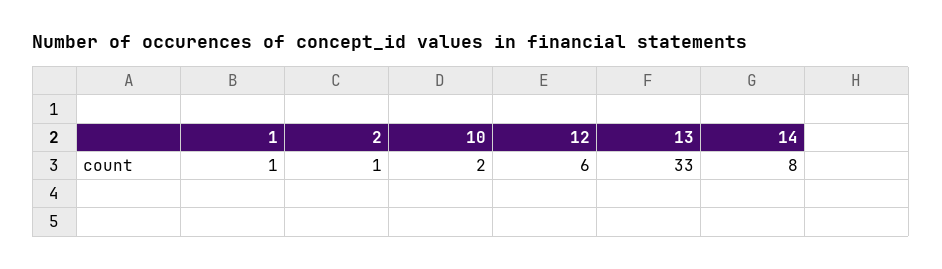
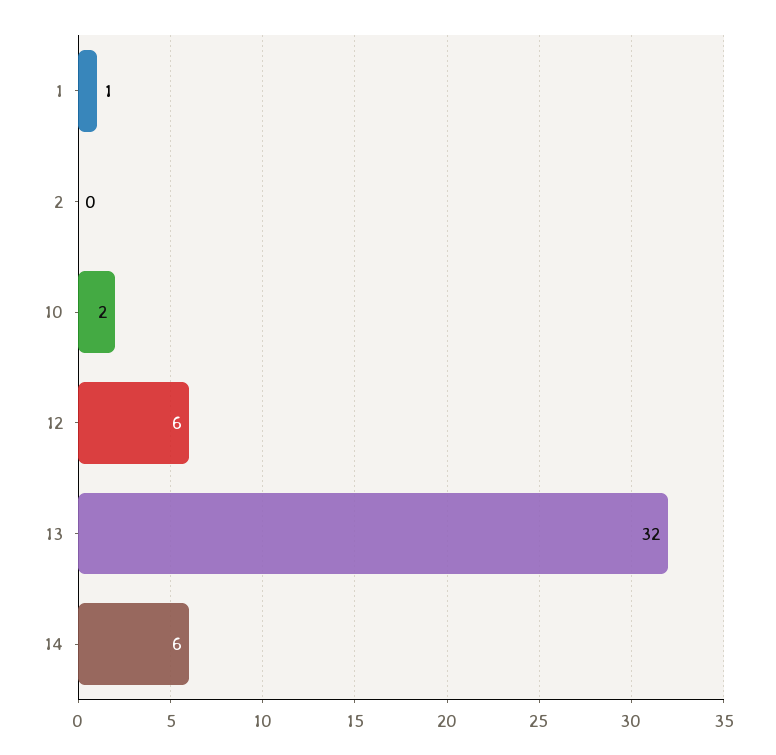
  {
    "1": 1,
-   "2": 1,
+   "2": 0,
    "10": 2,
    "12": 6,
-   "13": 33,
+   "13": 32,
-   "14": 8
+   "14": 6
  }

